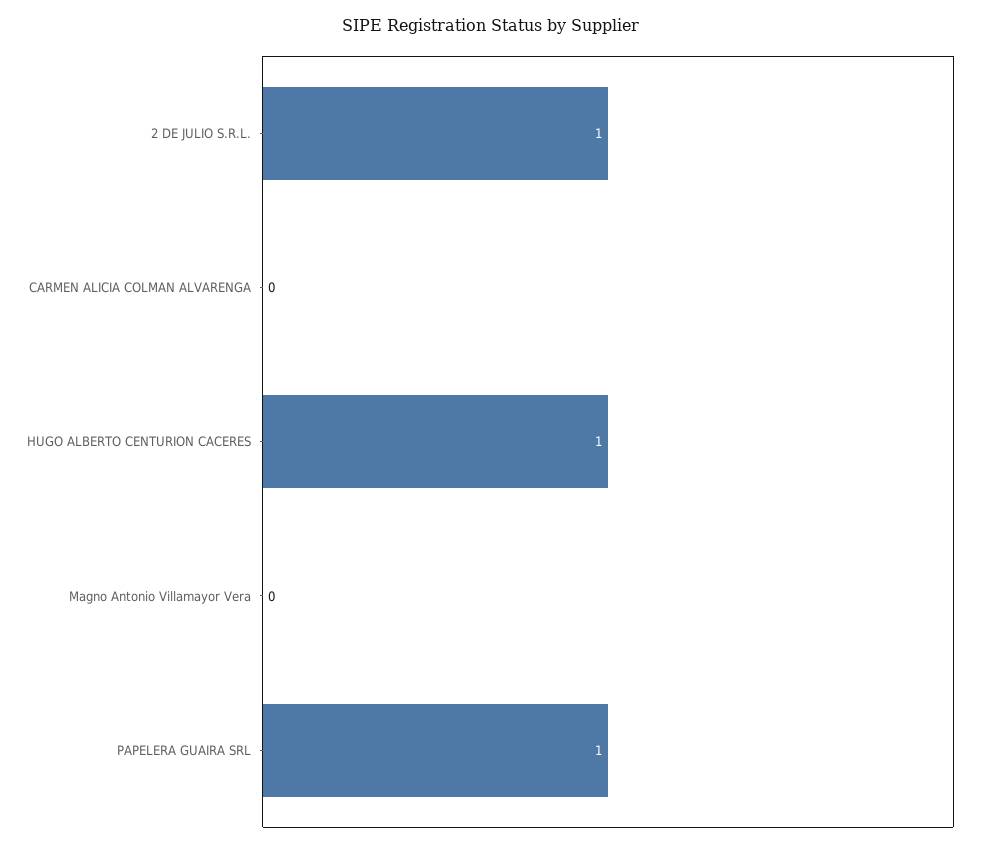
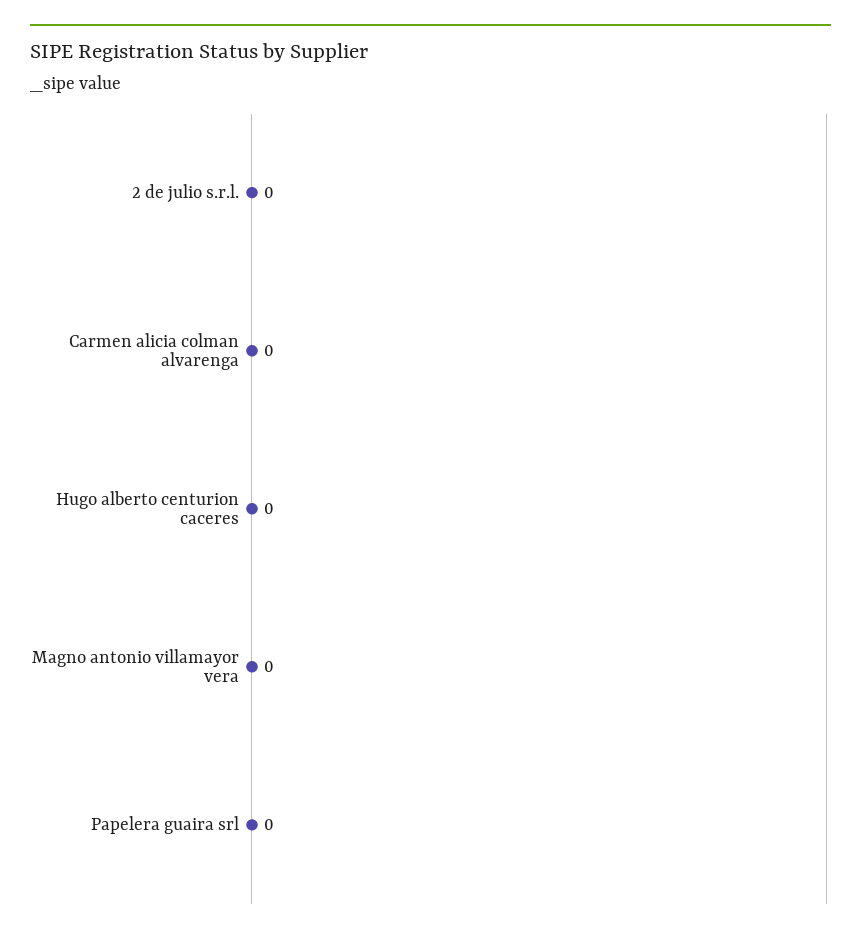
  {
-   "2 DE JULIO S.R.L.": 1,
+   "2 DE JULIO S.R.L.": 0,
    "CARMEN ALICIA COLMAN ALVARENGA": 0,
-   "HUGO ALBERTO CENTURION CACERES": 1,
+   "HUGO ALBERTO CENTURION CACERES": 0,
    "Magno Antonio Villamayor Vera": 0,
-   "PAPELERA GUAIRA SRL": 1
+   "PAPELERA GUAIRA SRL": 0
  }

